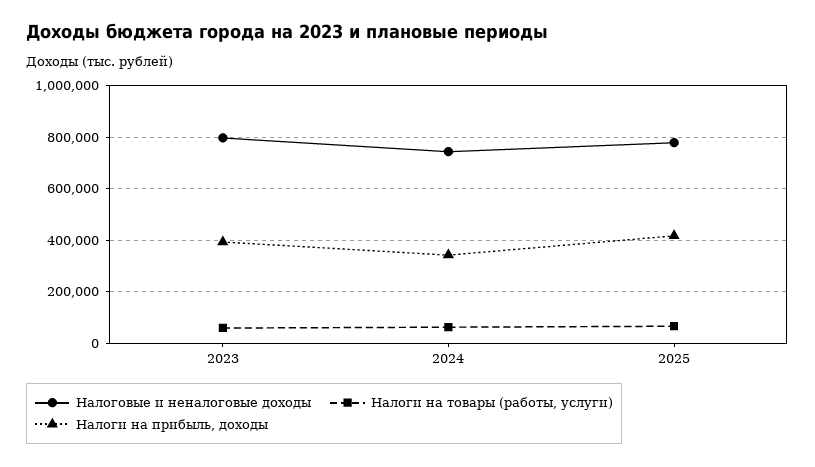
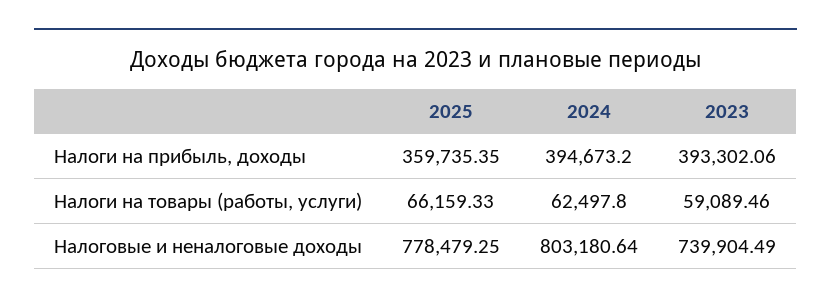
  {
    "Налоговые и неналоговые доходы": {
-     "2023": 800000,
+     "2023": 739904.49,
-     "2024": 750000,
+     "2024": 803180.64,
      "2025": 778479.25
    },
    "Налоги на товары (работы, услуги)": {
      "2023": 59089.46,
      "2024": 62497.8,
      "2025": 66159.33
    },
    "Налоги на прибыль, доходы": {
      "2023": 393302.06,
-     "2024": 350000,
+     "2024": 394673.2,
-     "2025": 425000
+     "2025": 359735.35
    }
  }

